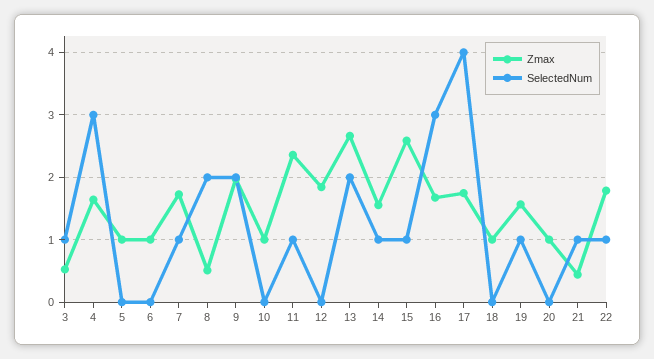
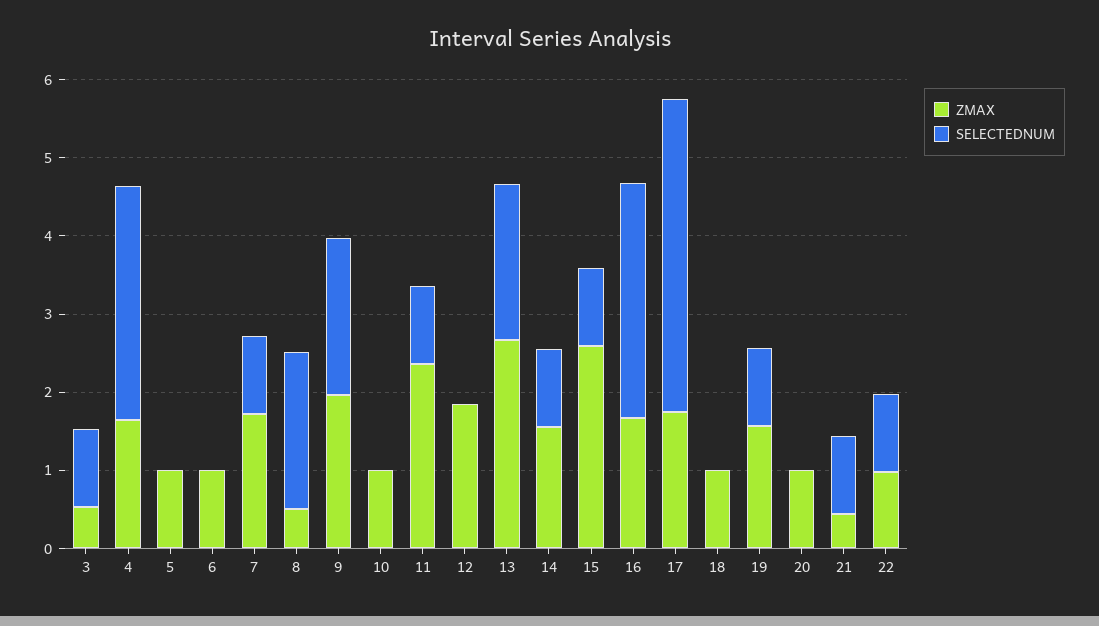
  {
    "Zmax": {
      "3": 0.5,
      "4": 1.6,
      "5": 1,
      "6": 1,
      "7": 1.7,
      "8": 0.5,
      "9": 2,
      "10": 1,
      "11": 2.4,
      "12": 1.8,
      "13": 2.7,
      "14": 1.6,
      "15": 2.6,
      "16": 1.7,
      "17": 1.7,
      "18": 1,
      "19": 1.6,
      "20": 1,
      "21": 0.4,
-     "22": 1.8
+     "22": 1
    },
    "SelectedNum": {
      "3": 1,
      "4": 3,
      "5": 0,
      "6": 0,
      "7": 1,
      "8": 2,
      "9": 2,
      "10": 0,
      "11": 1,
      "12": 0,
      "13": 2,
      "14": 1,
      "15": 1,
      "16": 3,
      "17": 4,
      "18": 0,
      "19": 1,
      "20": 0,
      "21": 1,
      "22": 1
    }
  }

